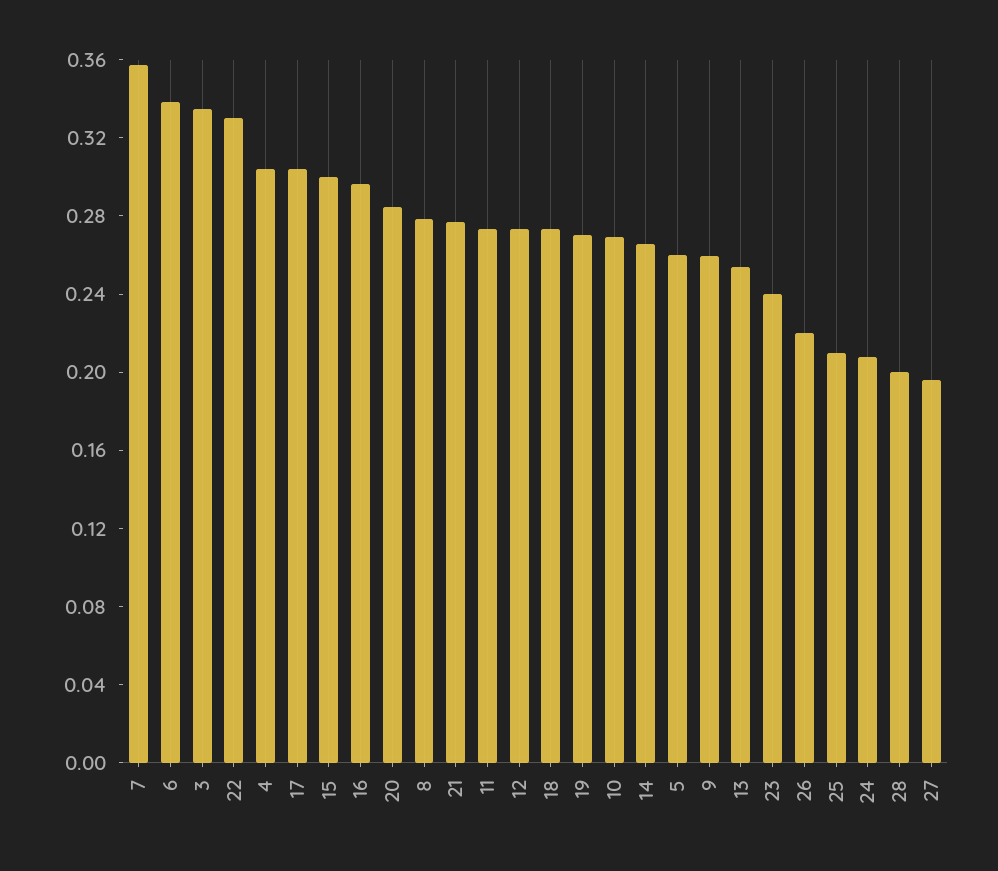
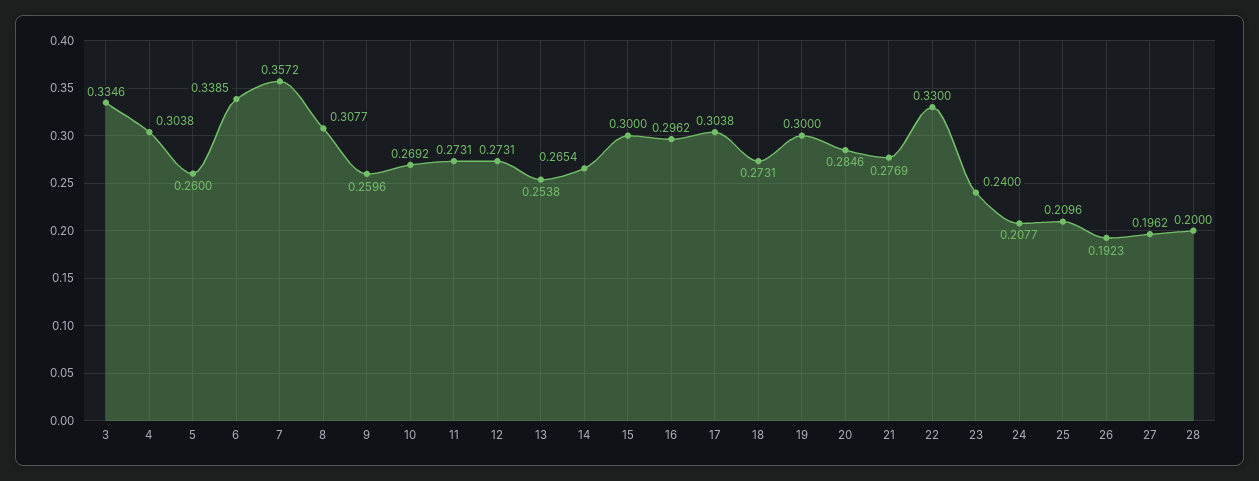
  {
    "7": 0.3572,
    "6": 0.3385,
    "3": 0.3346,
    "22": 0.33,
    "4": 0.3038,
    "17": 0.3038,
    "15": 0.3,
    "16": 0.2962,
    "20": 0.2846,
-   "8": 0.28,
+   "8": 0.3077,
    "21": 0.2769,
    "11": 0.2731,
    "12": 0.2731,
    "18": 0.2731,
-   "19": 0.27,
+   "19": 0.3,
    "10": 0.2692,
    "14": 0.2654,
    "5": 0.26,
    "9": 0.2596,
    "13": 0.2538,
    "23": 0.24,
-   "26": 0.22,
+   "26": 0.1923,
    "25": 0.2096,
    "24": 0.2077,
    "28": 0.2,
    "27": 0.1962
  }

